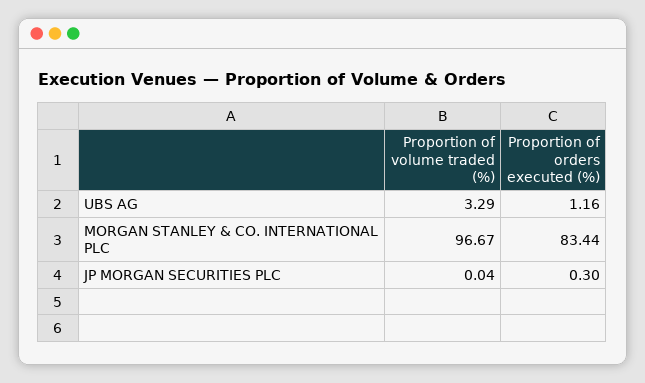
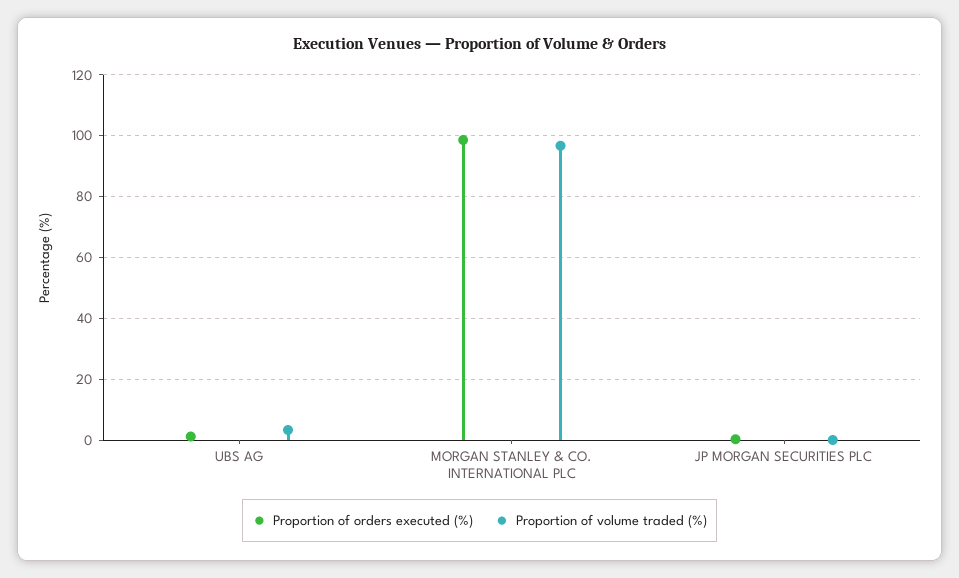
  {
    "Proportion of volume traded (%)": {
      "UBS AG": 3.29,
      "MORGAN STANLEY & CO. INTERNATIONAL PLC": 96.67,
      "JP MORGAN SECURITIES PLC": 0.04
    },
    "Proportion of orders executed (%)": {
      "UBS AG": 1.16,
-     "MORGAN STANLEY & CO. INTERNATIONAL PLC": 83.44,
+     "MORGAN STANLEY & CO. INTERNATIONAL PLC": 98,
      "JP MORGAN SECURITIES PLC": 0.3
    }
  }

